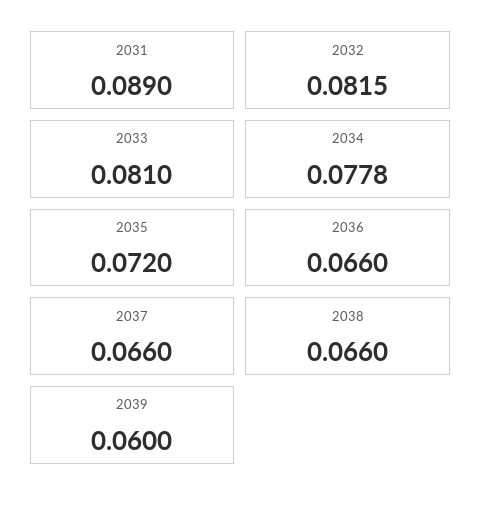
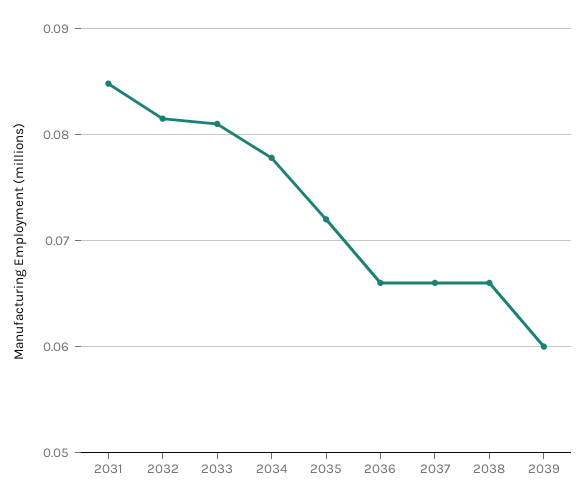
  {
-   "2031": 0.089,
+   "2031": 0.085,
    "2032": 0.0815,
    "2033": 0.081,
    "2034": 0.0778,
    "2035": 0.072,
    "2036": 0.066,
    "2037": 0.066,
    "2038": 0.066,
    "2039": 0.06
  }

